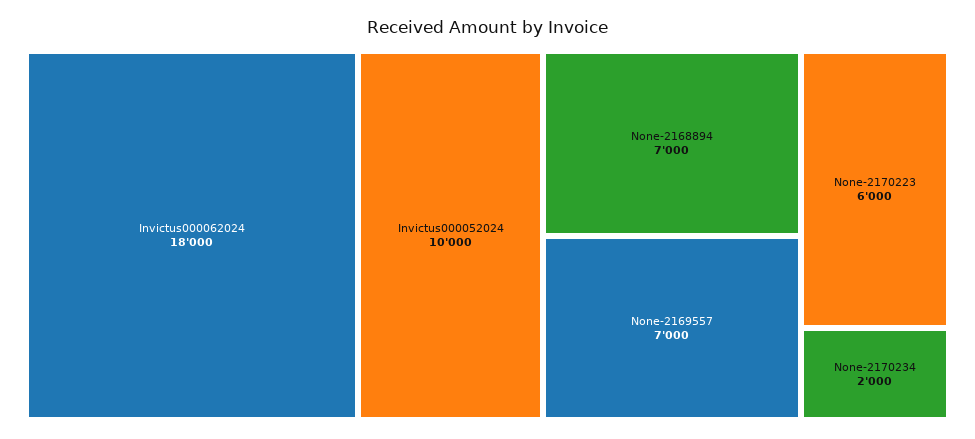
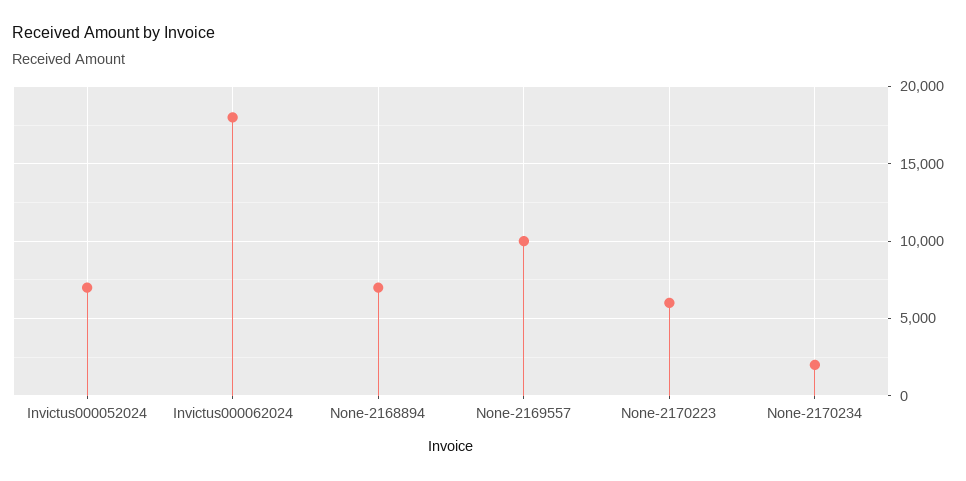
  {
    "Invictus000062024": 18000,
-   "Invictus000052024": 10000,
+   "Invictus000052024": 7000,
    "None-2168894": 7000,
-   "None-2169557": 7000,
+   "None-2169557": 10000,
    "None-2170223": 6000,
    "None-2170234": 2000
  }

